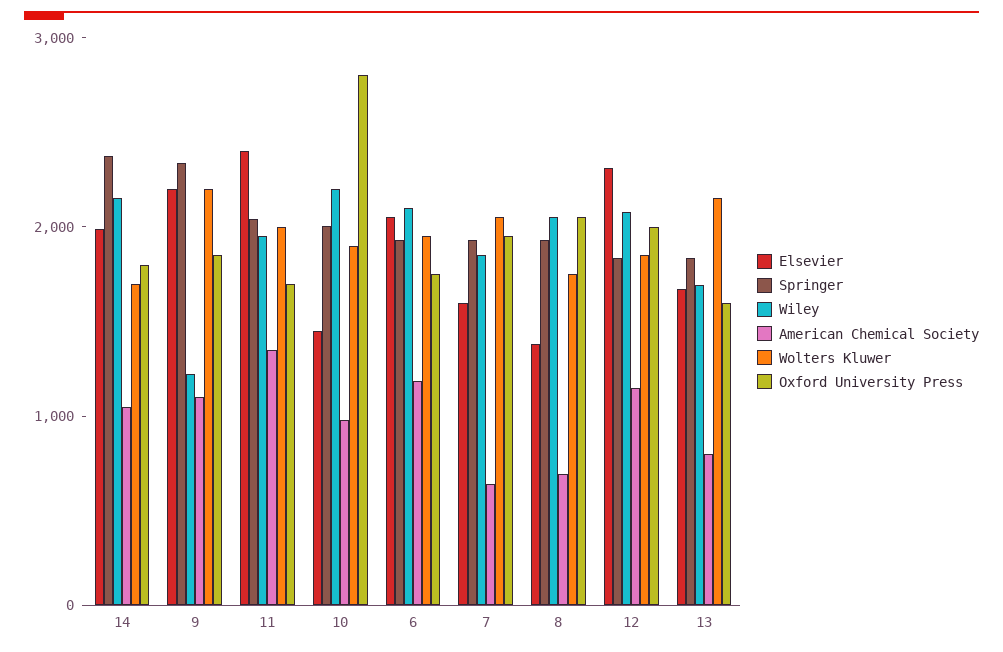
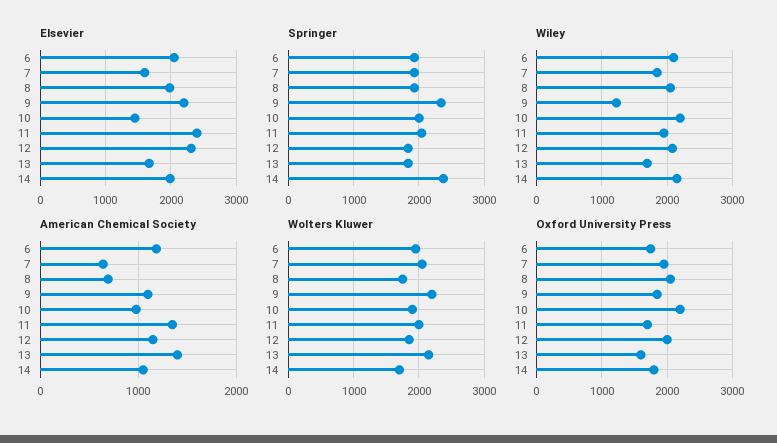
  {
    "Elsevier": {
      "14": 2000,
      "9": 2200,
      "11": 2400,
      "10": 1500,
      "6": 2100,
      "7": 1600,
-     "8": 1400,
+     "8": 2000,
      "12": 2300,
      "13": 1700
    },
    "Springer": {
      "14": 2400,
      "9": 2300,
      "11": 2000,
      "10": 2000,
      "6": 1900,
      "7": 1900,
      "8": 1900,
      "12": 1800,
      "13": 1800
    },
    "Wiley": {
      "14": 2200,
      "9": 1200,
      "11": 2000,
      "10": 2200,
      "6": 2100,
      "7": 1900,
      "8": 2100,
      "12": 2100,
      "13": 1700
    },
    "American Chemical Society": {
      "14": 1100,
      "9": 1100,
      "11": 1400,
      "10": 1000,
      "6": 1200,
      "7": 600,
      "8": 700,
      "12": 1200,
-     "13": 800
+     "13": 1400
    },
    "Wolters Kluwer": {
      "14": 1700,
      "9": 2200,
      "11": 2000,
      "10": 1900,
      "6": 2000,
      "7": 2100,
      "8": 1800,
      "12": 1900,
      "13": 2200
    },
    "Oxford University Press": {
      "14": 1800,
      "9": 1900,
      "11": 1700,
-     "10": 2800,
+     "10": 2200,
      "6": 1800,
      "7": 2000,
      "8": 2100,
      "12": 2000,
      "13": 1600
    }
  }

